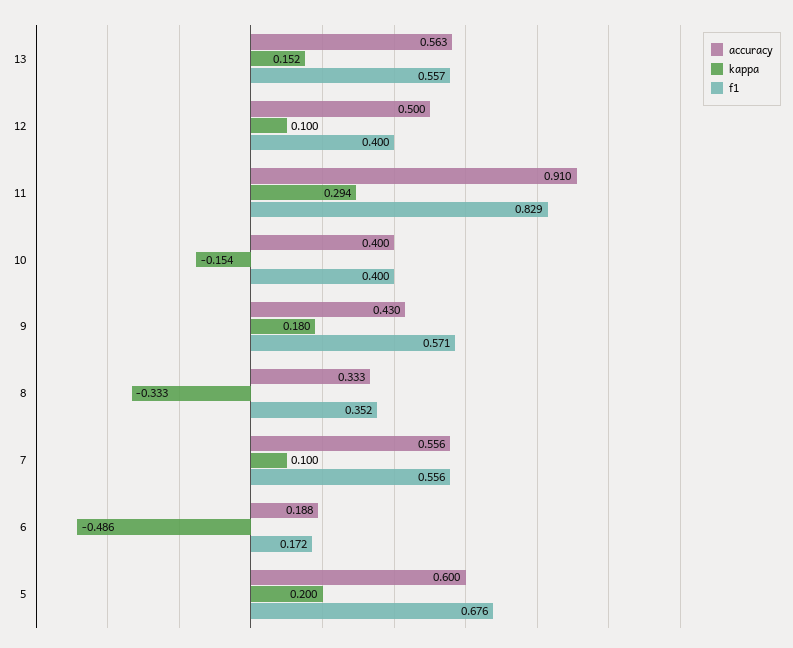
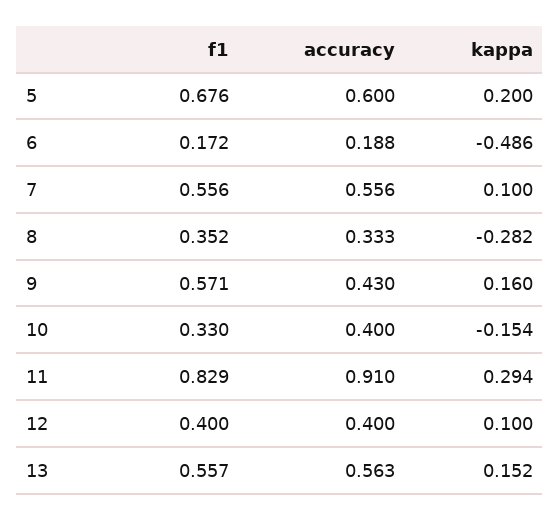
  {
    "accuracy": {
      "13": 0.563,
-     "12": 0.5,
+     "12": 0.4,
      "11": 0.91,
      "10": 0.4,
      "9": 0.43,
      "8": 0.333,
      "7": 0.556,
      "6": 0.188,
      "5": 0.6
    },
    "kappa": {
      "13": 0.152,
      "12": 0.1,
      "11": 0.294,
      "10": -0.154,
-     "9": 0.18,
+     "9": 0.16,
-     "8": -0.333,
+     "8": -0.282,
      "7": 0.1,
      "6": -0.486,
      "5": 0.2
    },
    "f1": {
      "13": 0.557,
      "12": 0.4,
      "11": 0.829,
-     "10": 0.4,
+     "10": 0.33,
      "9": 0.571,
      "8": 0.352,
      "7": 0.556,
      "6": 0.172,
      "5": 0.676
    }
  }

